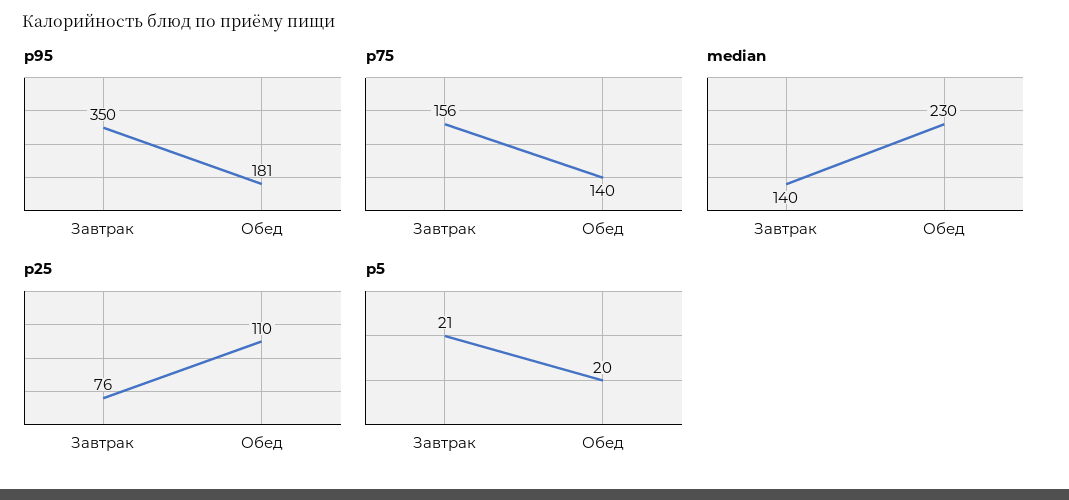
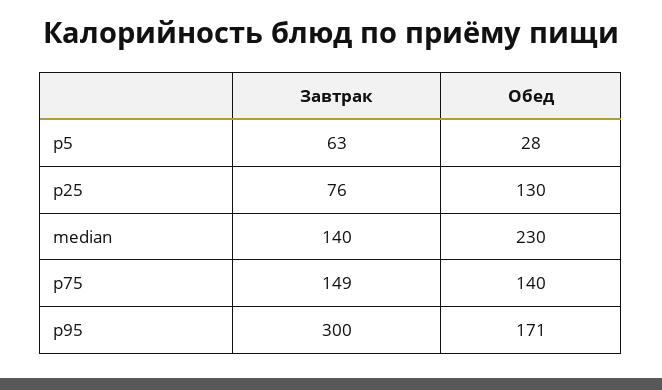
  {
    "p95": {
-     "Завтрак": 350,
+     "Завтрак": 300,
-     "Обед": 181
+     "Обед": 171
    },
    "p75": {
-     "Завтрак": 156,
+     "Завтрак": 149,
      "Обед": 140
    },
    "median": {
      "Завтрак": 140,
      "Обед": 230
    },
    "p25": {
      "Завтрак": 76,
-     "Обед": 110
+     "Обед": 130
    },
    "p5": {
-     "Завтрак": 21,
+     "Завтрак": 63,
-     "Обед": 20
+     "Обед": 28
    }
  }

